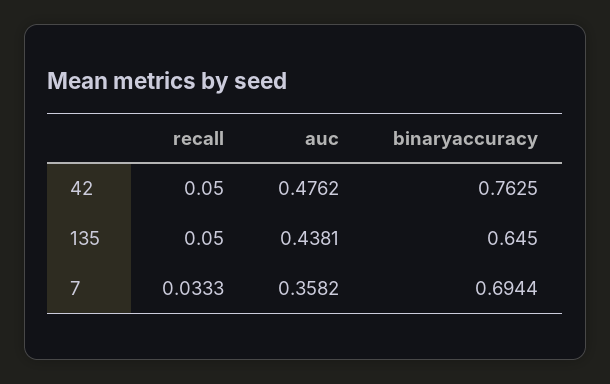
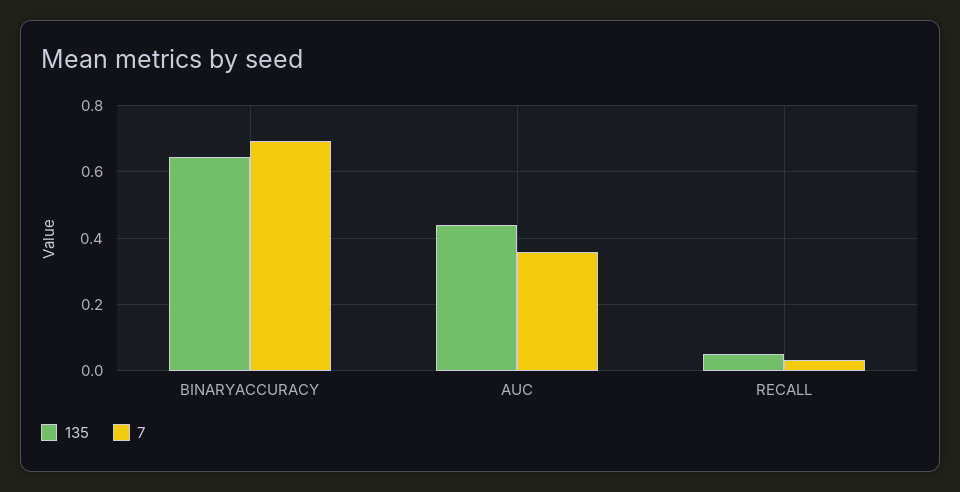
  {
-   "42": {
-     "recall": 0.05,
-     "auc": 0.4762,
-     "binaryaccuracy": 0.7625
-   },
    "135": {
      "recall": 0.05,
      "auc": 0.4381,
      "binaryaccuracy": 0.645
    },
    "7": {
      "recall": 0.0333,
      "auc": 0.3582,
      "binaryaccuracy": 0.6944
    }
  }

